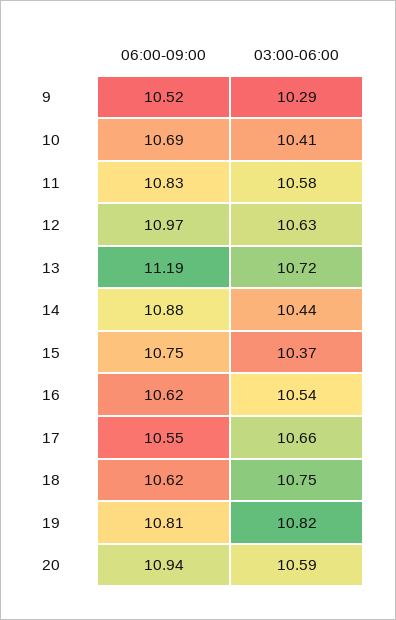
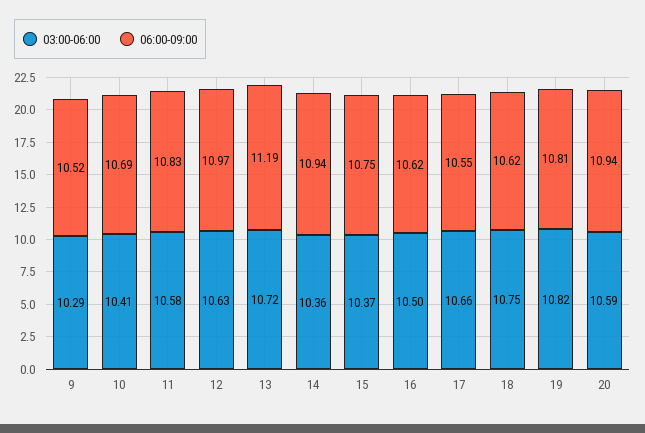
  {
    "06:00-09:00": {
      "9": 10.52,
      "10": 10.69,
      "11": 10.83,
      "12": 10.97,
      "13": 11.19,
-     "14": 10.88,
+     "14": 10.94,
      "15": 10.75,
      "16": 10.62,
      "17": 10.55,
      "18": 10.62,
      "19": 10.81,
      "20": 10.94
    },
    "03:00-06:00": {
      "9": 10.29,
      "10": 10.41,
      "11": 10.58,
      "12": 10.63,
      "13": 10.72,
-     "14": 10.44,
+     "14": 10.36,
      "15": 10.37,
-     "16": 10.54,
+     "16": 10.5,
      "17": 10.66,
      "18": 10.75,
      "19": 10.82,
      "20": 10.59
    }
  }

